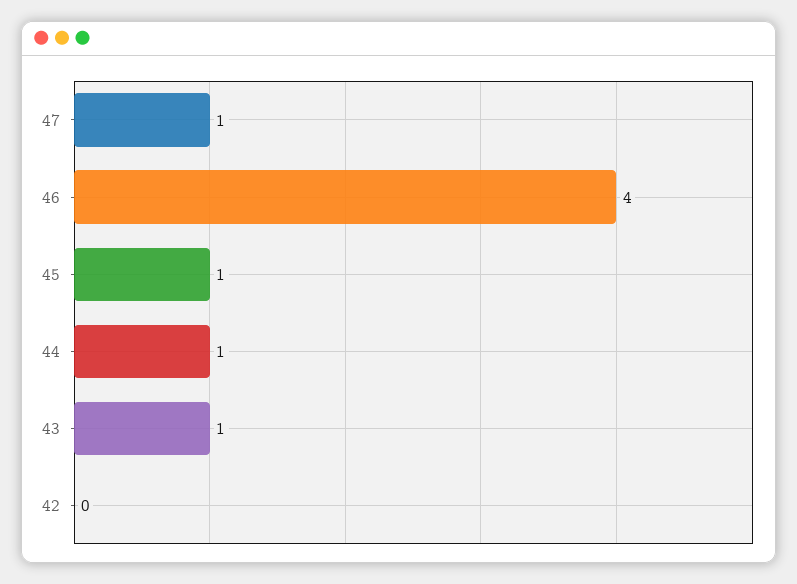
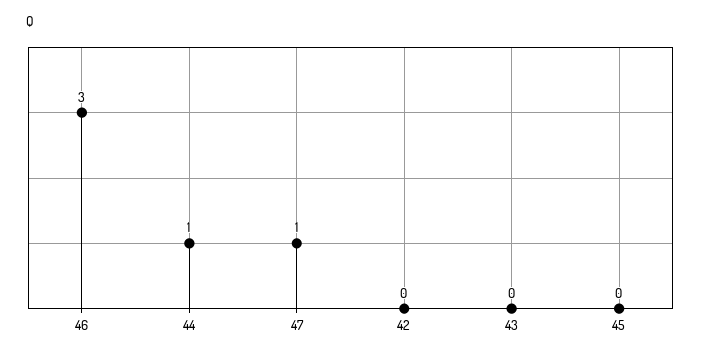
  {
    "47": 1,
-   "46": 4,
+   "46": 3,
-   "45": 1,
+   "45": 0,
    "44": 1,
-   "43": 1,
+   "43": 0,
    "42": 0
  }

